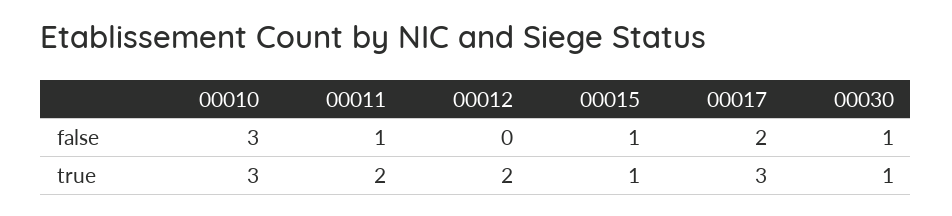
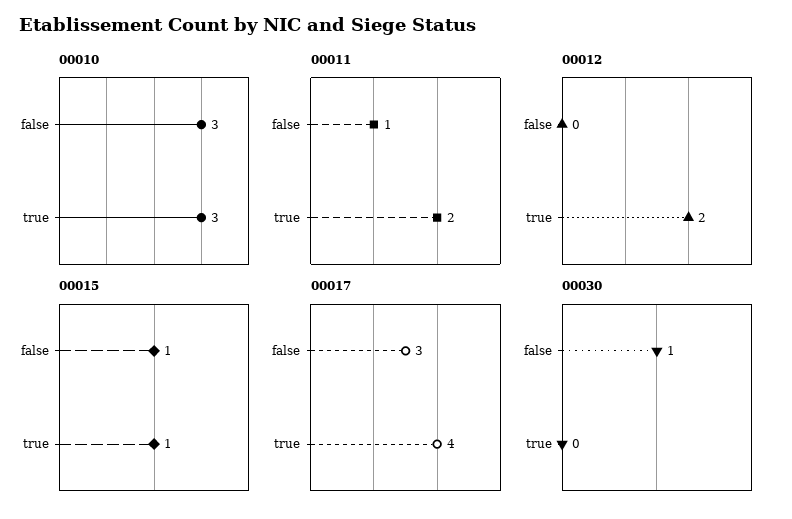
  {
    "00010": {
      "false": 3,
      "true": 3
    },
    "00011": {
      "false": 1,
      "true": 2
    },
    "00012": {
      "false": 0,
      "true": 2
    },
    "00015": {
      "false": 1,
      "true": 1
    },
    "00017": {
-     "false": 2,
+     "false": 3,
-     "true": 3
+     "true": 4
    },
    "00030": {
      "false": 1,
-     "true": 1
+     "true": 0
    }
  }

